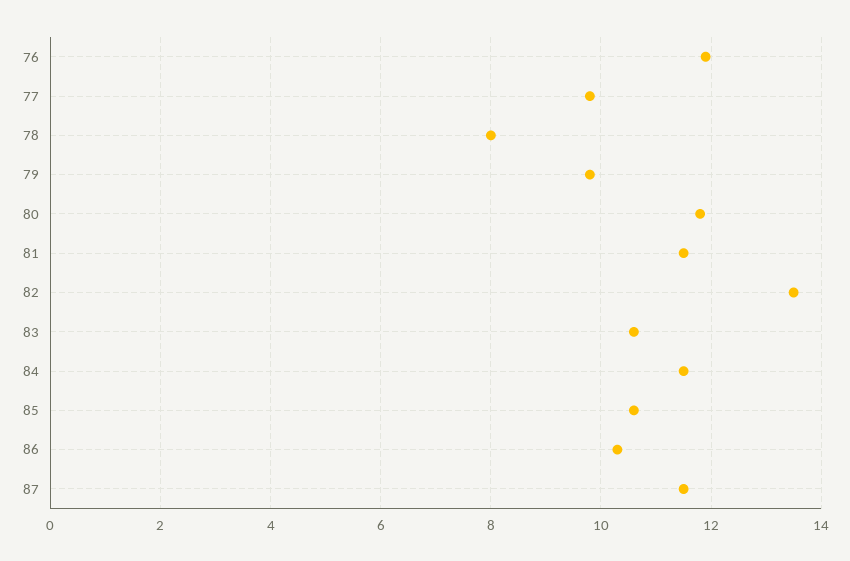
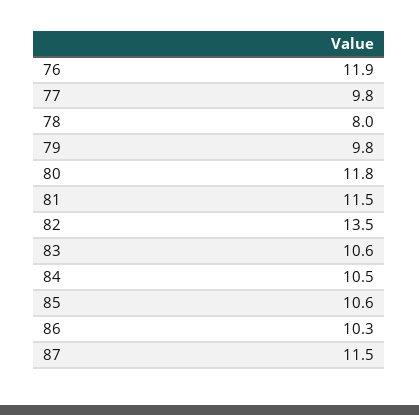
  {
    "76": 11.9,
    "77": 9.8,
    "78": 8,
    "79": 9.8,
    "80": 11.8,
    "81": 11.5,
    "82": 13.5,
    "83": 10.6,
-   "84": 11.5,
+   "84": 10.5,
    "85": 10.6,
    "86": 10.3,
    "87": 11.5
  }

